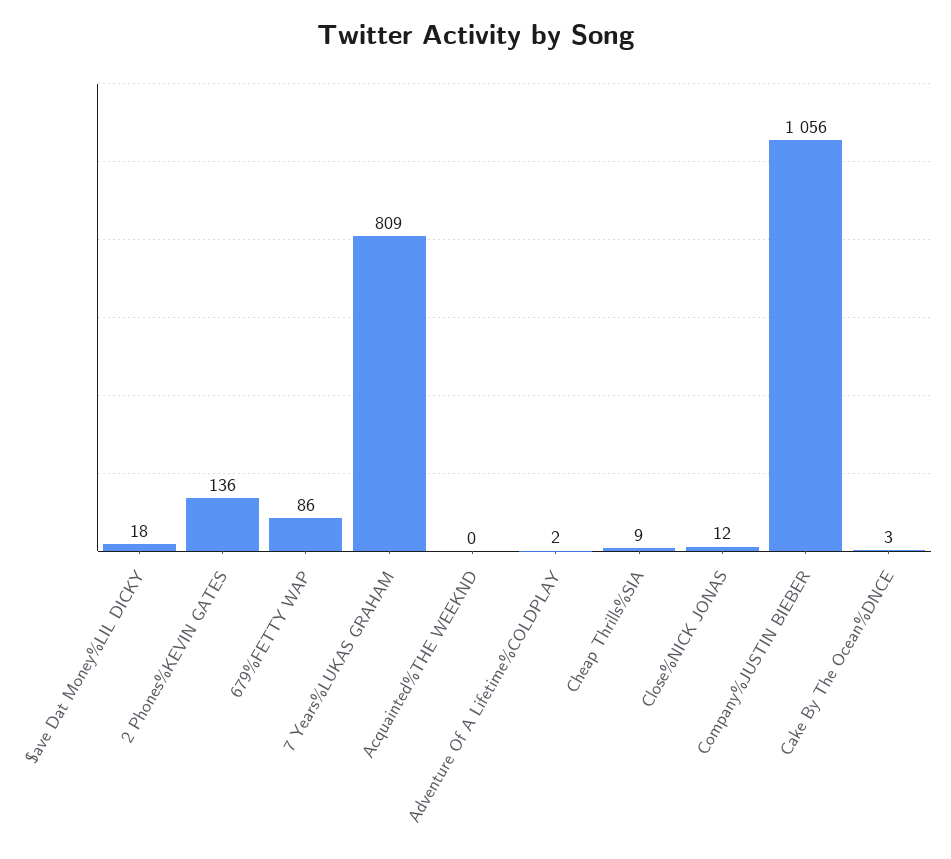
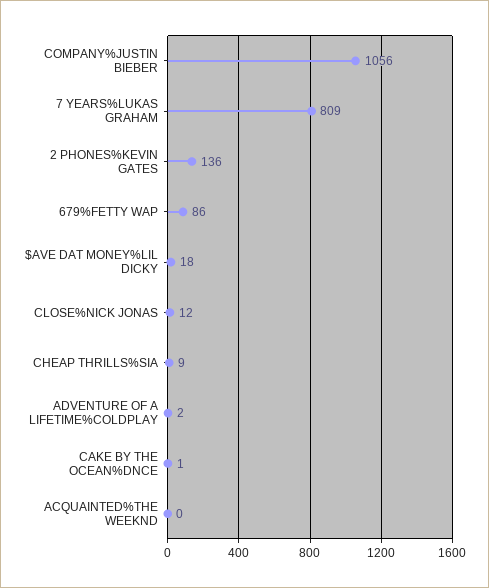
  {
    "$ave Dat Money%LIL DICKY": 18,
    "2 Phones%KEVIN GATES": 136,
    "679%FETTY WAP": 86,
    "7 Years%LUKAS GRAHAM": 809,
    "Acquainted%THE WEEKND": 0,
    "Adventure Of A Lifetime%COLDPLAY": 2,
    "Cheap Thrills%SIA": 9,
    "Close%NICK JONAS": 12,
    "Company%JUSTIN BIEBER": 1056,
-   "Cake By The Ocean%DNCE": 3
+   "Cake By The Ocean%DNCE": 1
  }

